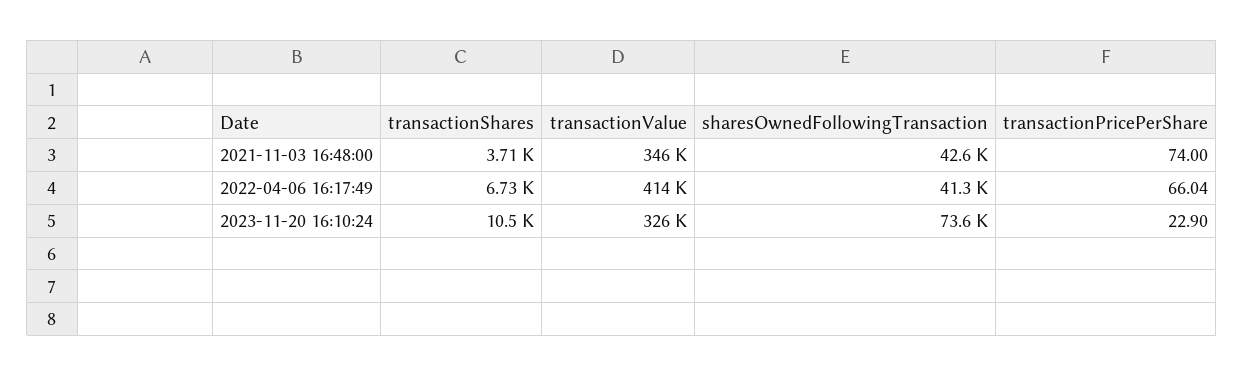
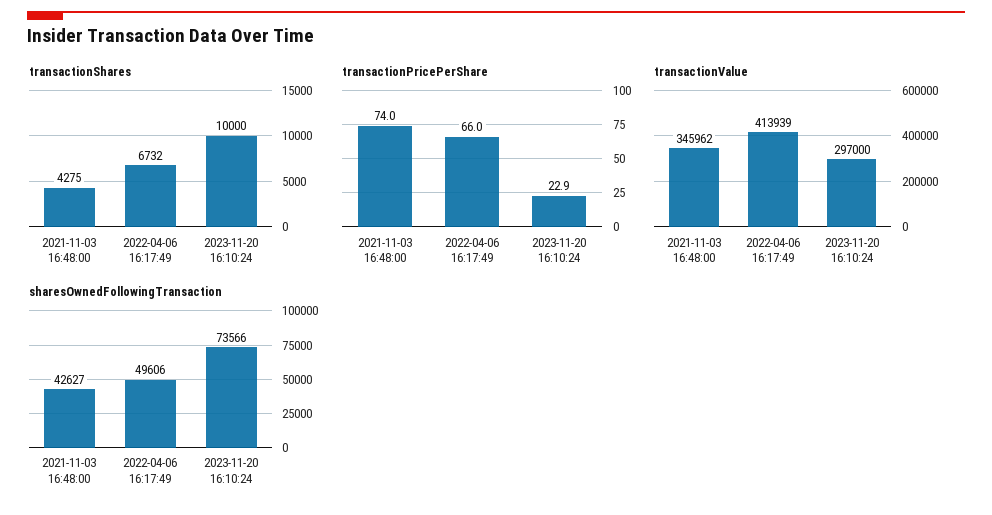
  {
    "transactionShares": {
-     "2021-11-03 16:48:00": 3710,
+     "2021-11-03 16:48:00": 4275,
      "2022-04-06 16:17:49": 6732,
-     "2023-11-20 16:10:24": 10500
+     "2023-11-20 16:10:24": 10000
    },
    "transactionValue": {
      "2021-11-03 16:48:00": 345962,
      "2022-04-06 16:17:49": 413939,
-     "2023-11-20 16:10:24": 326000
+     "2023-11-20 16:10:24": 297000
    },
    "sharesOwnedFollowingTransaction": {
      "2021-11-03 16:48:00": 42627,
-     "2022-04-06 16:17:49": 41300,
+     "2022-04-06 16:17:49": 49606,
      "2023-11-20 16:10:24": 73566
    },
    "transactionPricePerShare": {
      "2021-11-03 16:48:00": 74,
      "2022-04-06 16:17:49": 66.04,
      "2023-11-20 16:10:24": 22.9
    }
  }

